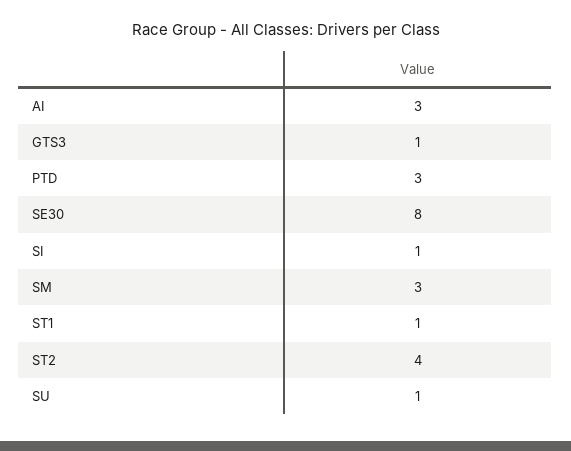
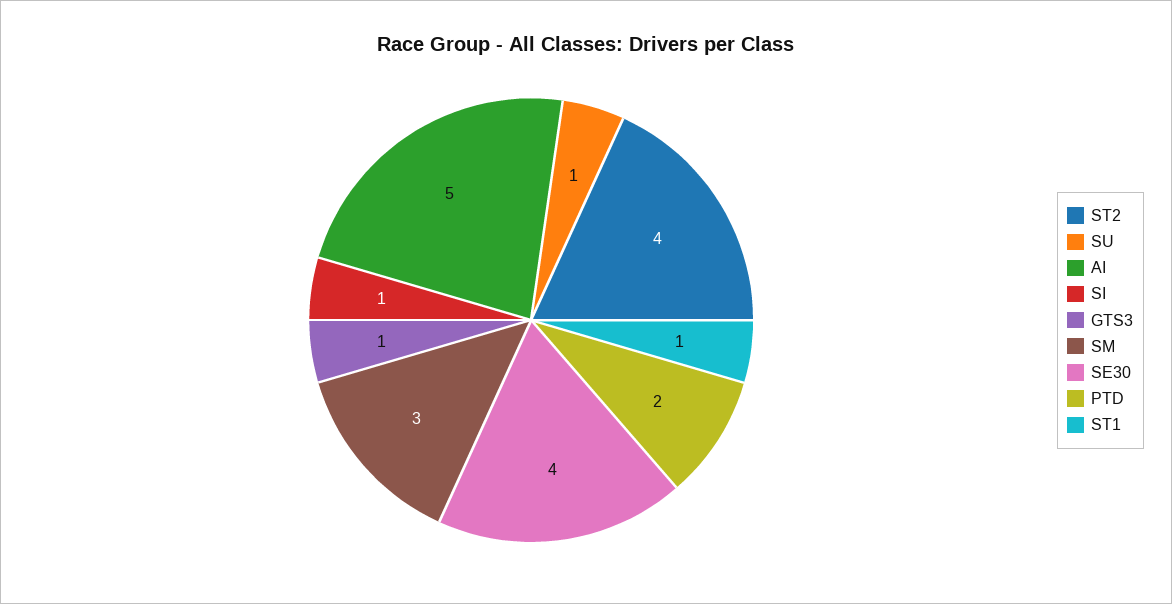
  {
-   "AI": 3,
+   "AI": 5,
    "GTS3": 1,
-   "PTD": 3,
+   "PTD": 2,
-   "SE30": 8,
+   "SE30": 4,
    "SI": 1,
    "SM": 3,
    "ST1": 1,
    "ST2": 4,
    "SU": 1
  }

